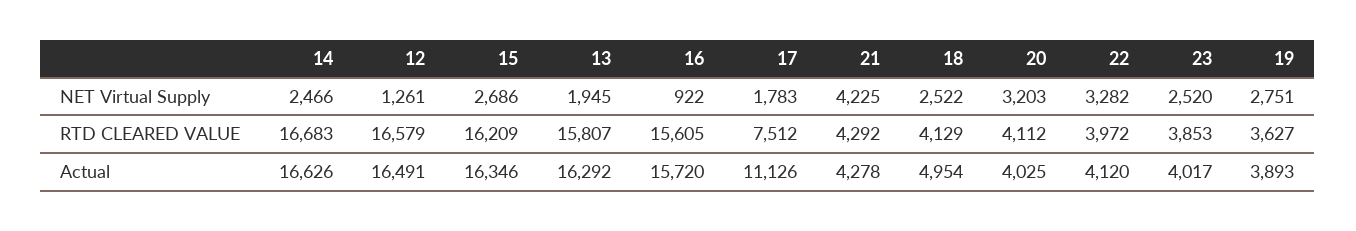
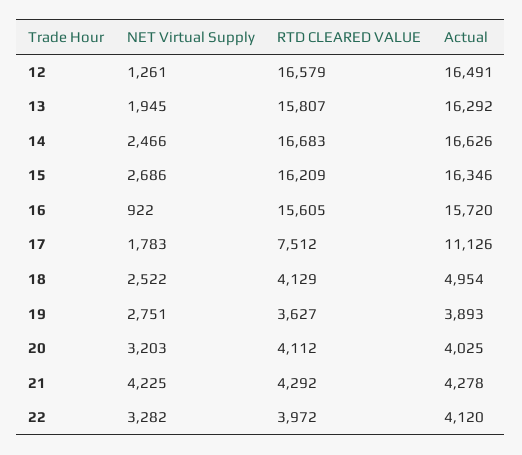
  {
    "14": {
      "NET Virtual Supply": 2466,
      "RTD CLEARED VALUE": 16683,
      "Actual": 16626
    },
    "12": {
      "NET Virtual Supply": 1261,
      "RTD CLEARED VALUE": 16579,
      "Actual": 16491
    },
    "15": {
      "NET Virtual Supply": 2686,
      "RTD CLEARED VALUE": 16209,
      "Actual": 16346
    },
    "13": {
      "NET Virtual Supply": 1945,
      "RTD CLEARED VALUE": 15807,
      "Actual": 16292
    },
    "16": {
      "NET Virtual Supply": 922,
      "RTD CLEARED VALUE": 15605,
      "Actual": 15720
    },
    "17": {
      "NET Virtual Supply": 1783,
      "RTD CLEARED VALUE": 7512,
      "Actual": 11126
    },
    "21": {
      "NET Virtual Supply": 4225,
      "RTD CLEARED VALUE": 4292,
      "Actual": 4278
    },
    "18": {
      "NET Virtual Supply": 2522,
      "RTD CLEARED VALUE": 4129,
      "Actual": 4954
    },
    "20": {
      "NET Virtual Supply": 3203,
      "RTD CLEARED VALUE": 4112,
      "Actual": 4025
    },
    "22": {
      "NET Virtual Supply": 3282,
      "RTD CLEARED VALUE": 3972,
      "Actual": 4120
    },
-   "23": {
-     "NET Virtual Supply": 2520,
-     "RTD CLEARED VALUE": 3853,
-     "Actual": 4017
-   },
    "19": {
      "NET Virtual Supply": 2751,
      "RTD CLEARED VALUE": 3627,
      "Actual": 3893
    }
  }

